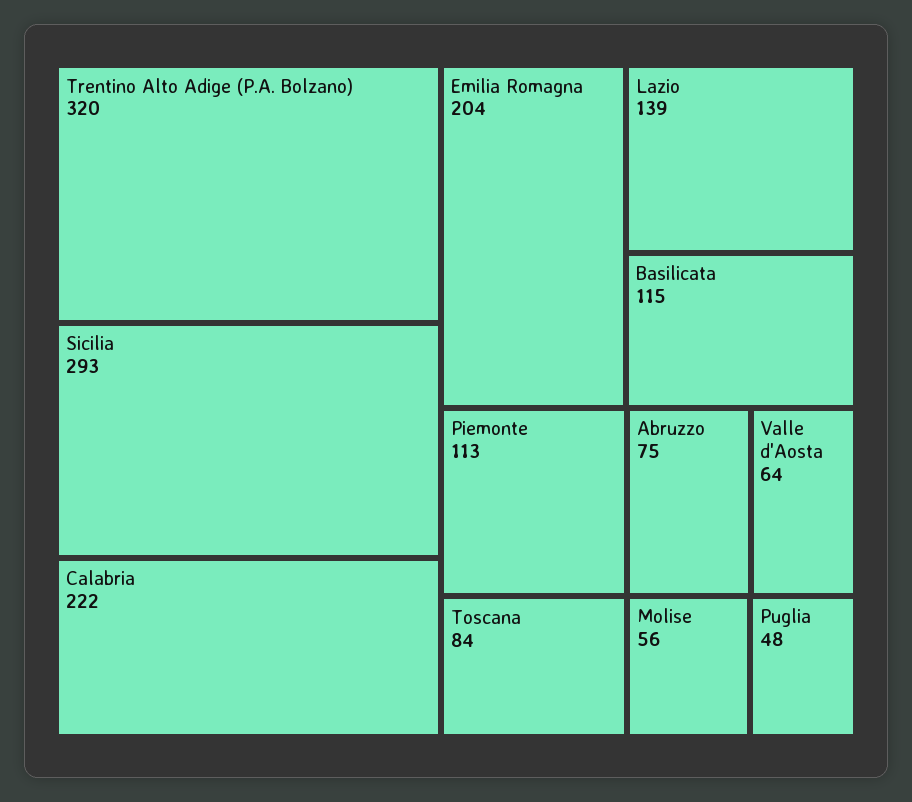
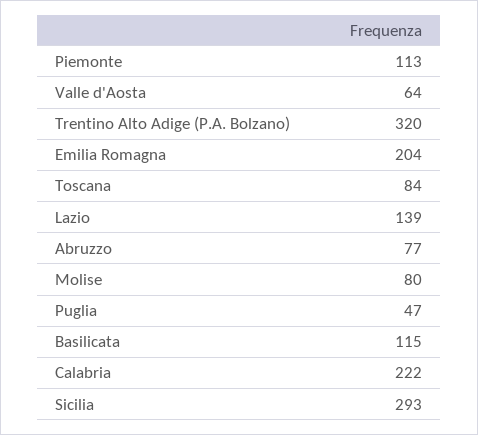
  {
    "Trentino Alto Adige (P.A. Bolzano)": 320,
    "Sicilia": 293,
    "Calabria": 222,
    "Emilia Romagna": 204,
    "Lazio": 139,
    "Basilicata": 115,
    "Piemonte": 113,
    "Toscana": 84,
-   "Abruzzo": 75,
+   "Abruzzo": 77,
    "Valle d'Aosta": 64,
-   "Molise": 56,
+   "Molise": 80,
-   "Puglia": 48
+   "Puglia": 47
  }

